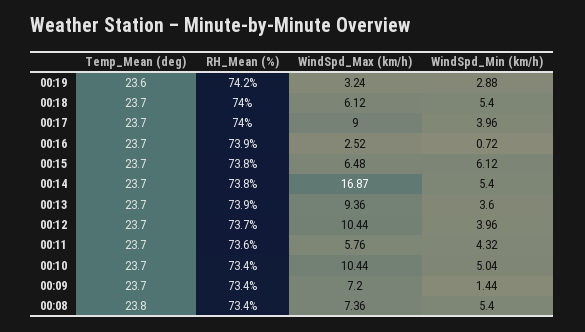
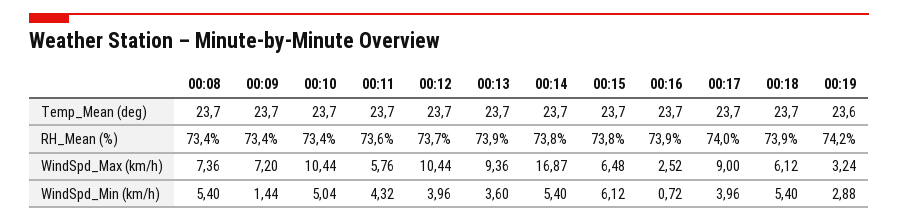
  {
    "Temp_Mean (deg)": {
      "00:19": 23.6,
      "00:18": 23.7,
      "00:17": 23.7,
      "00:16": 23.7,
      "00:15": 23.7,
      "00:14": 23.7,
      "00:13": 23.7,
      "00:12": 23.7,
      "00:11": 23.7,
      "00:10": 23.7,
      "00:09": 23.7,
-     "00:08": 23.8
+     "00:08": 23.7
    },
    "RH_Mean (%)": {
      "00:19": 74.2,
-     "00:18": 74,
+     "00:18": 73.9,
      "00:17": 74,
      "00:16": 73.9,
      "00:15": 73.8,
      "00:14": 73.8,
      "00:13": 73.9,
      "00:12": 73.7,
      "00:11": 73.6,
      "00:10": 73.4,
      "00:09": 73.4,
      "00:08": 73.4
    },
    "WindSpd_Max (km/h)": {
      "00:19": 3.24,
      "00:18": 6.12,
      "00:17": 9,
      "00:16": 2.52,
      "00:15": 6.48,
      "00:14": 16.87,
      "00:13": 9.36,
      "00:12": 10.44,
      "00:11": 5.76,
      "00:10": 10.44,
      "00:09": 7.2,
      "00:08": 7.36
    },
    "WindSpd_Min (km/h)": {
      "00:19": 2.88,
      "00:18": 5.4,
      "00:17": 3.96,
      "00:16": 0.72,
      "00:15": 6.12,
      "00:14": 5.4,
      "00:13": 3.6,
      "00:12": 3.96,
      "00:11": 4.32,
      "00:10": 5.04,
      "00:09": 1.44,
      "00:08": 5.4
    }
  }

